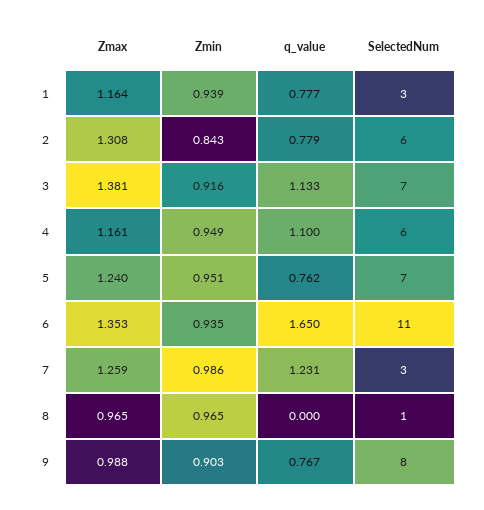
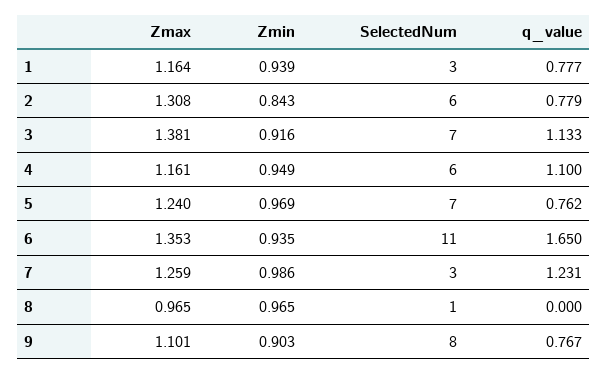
  {
    "Zmax": {
      "1": 1.164,
      "2": 1.308,
      "3": 1.381,
      "4": 1.161,
      "5": 1.24,
      "6": 1.353,
      "7": 1.259,
      "8": 0.965,
-     "9": 0.988
+     "9": 1.101
    },
    "Zmin": {
      "1": 0.939,
      "2": 0.843,
      "3": 0.916,
      "4": 0.949,
-     "5": 0.951,
+     "5": 0.969,
      "6": 0.935,
      "7": 0.986,
      "8": 0.965,
      "9": 0.903
    },
    "q_value": {
      "1": 0.777,
      "2": 0.779,
      "3": 1.133,
      "4": 1.1,
      "5": 0.762,
      "6": 1.65,
      "7": 1.231,
      "8": 0,
      "9": 0.767
    },
    "SelectedNum": {
      "1": 3,
      "2": 6,
      "3": 7,
      "4": 6,
      "5": 7,
      "6": 11,
      "7": 3,
      "8": 1,
      "9": 8
    }
  }

